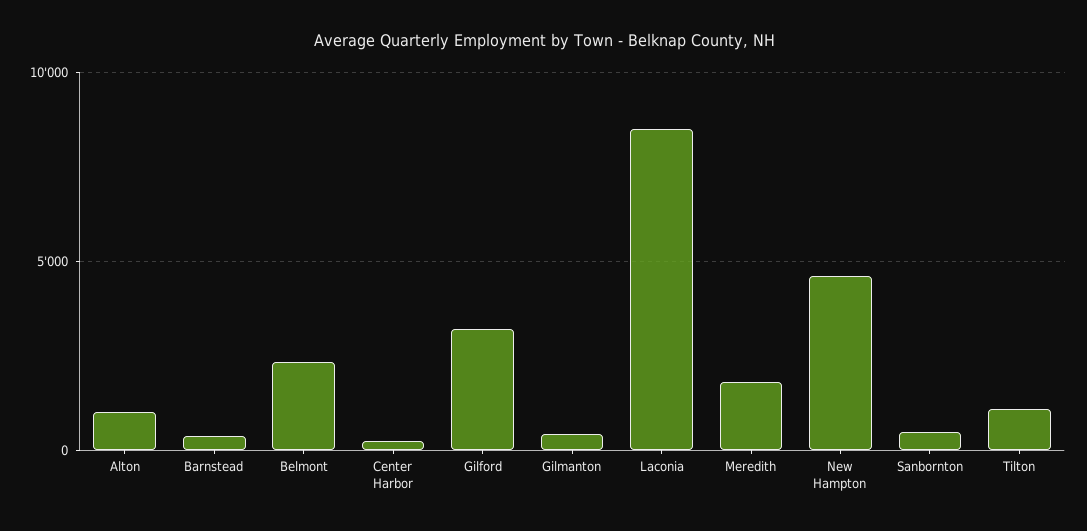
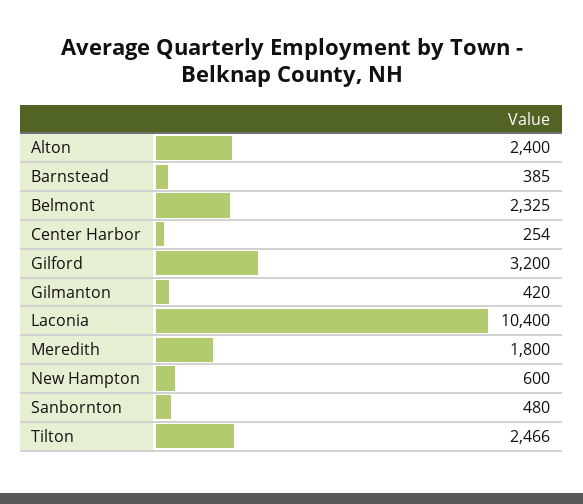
  {
-   "Alton": 1000,
+   "Alton": 2400,
    "Barnstead": 385,
    "Belmont": 2325,
    "Center Harbor": 254,
    "Gilford": 3200,
    "Gilmanton": 420,
-   "Laconia": 8500,
+   "Laconia": 10400,
    "Meredith": 1800,
-   "New Hampton": 4500,
+   "New Hampton": 600,
    "Sanbornton": 480,
-   "Tilton": 1000
+   "Tilton": 2466
  }

